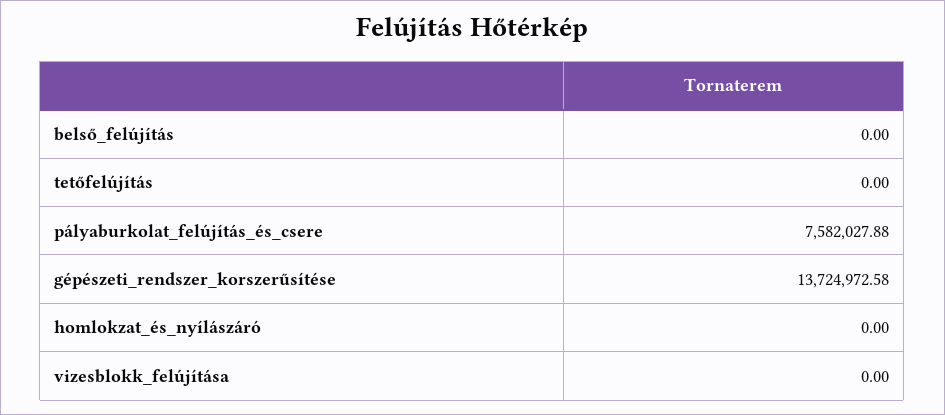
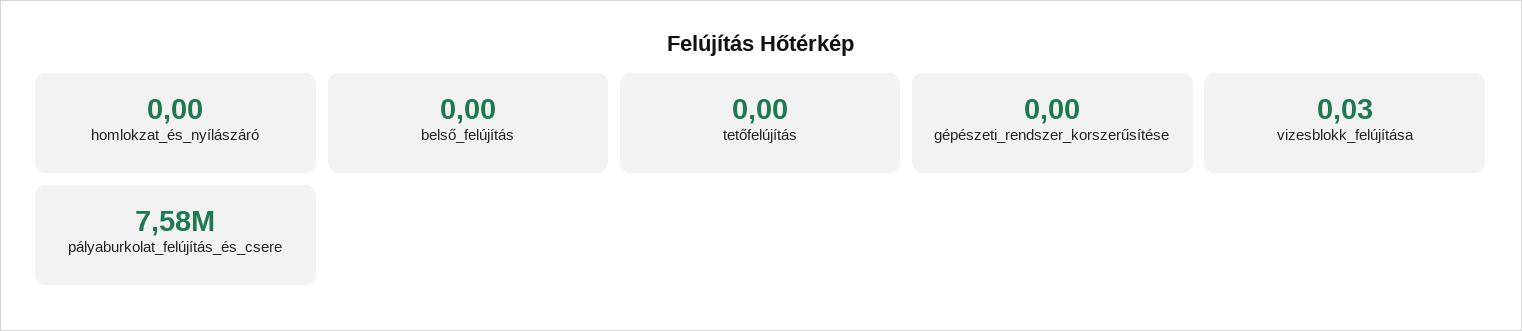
  {
    "belső_felújítás": 0,
    "tetőfelújítás": 0,
    "pályaburkolat_felújítás_és_csere": 7582027.88,
-   "gépészeti_rendszer_korszerűsítése": 13724972.58,
+   "gépészeti_rendszer_korszerűsítése": 0,
    "homlokzat_és_nyílászáró": 0,
-   "vizesblokk_felújítása": 0
+   "vizesblokk_felújítása": 0.03
  }

